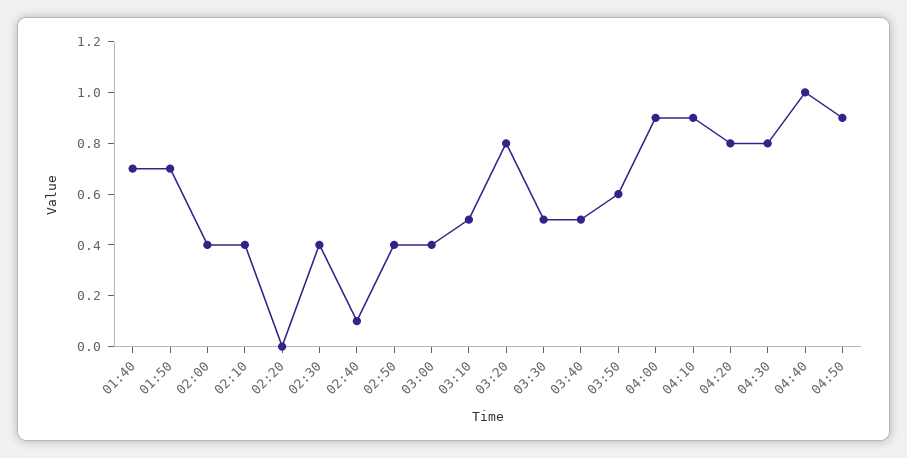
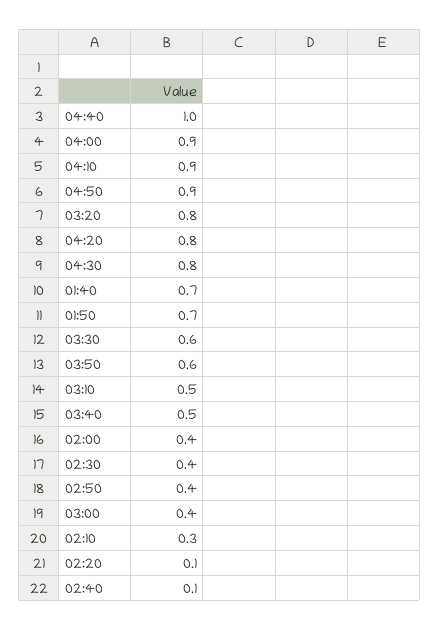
  {
    "01:40": 0.7,
    "01:50": 0.7,
    "02:00": 0.4,
-   "02:10": 0.4,
+   "02:10": 0.3,
-   "02:20": 0,
+   "02:20": 0.1,
    "02:30": 0.4,
    "02:40": 0.1,
    "02:50": 0.4,
    "03:00": 0.4,
    "03:10": 0.5,
    "03:20": 0.8,
-   "03:30": 0.5,
+   "03:30": 0.6,
    "03:40": 0.5,
    "03:50": 0.6,
    "04:00": 0.9,
    "04:10": 0.9,
    "04:20": 0.8,
    "04:30": 0.8,
    "04:40": 1,
    "04:50": 0.9
  }

